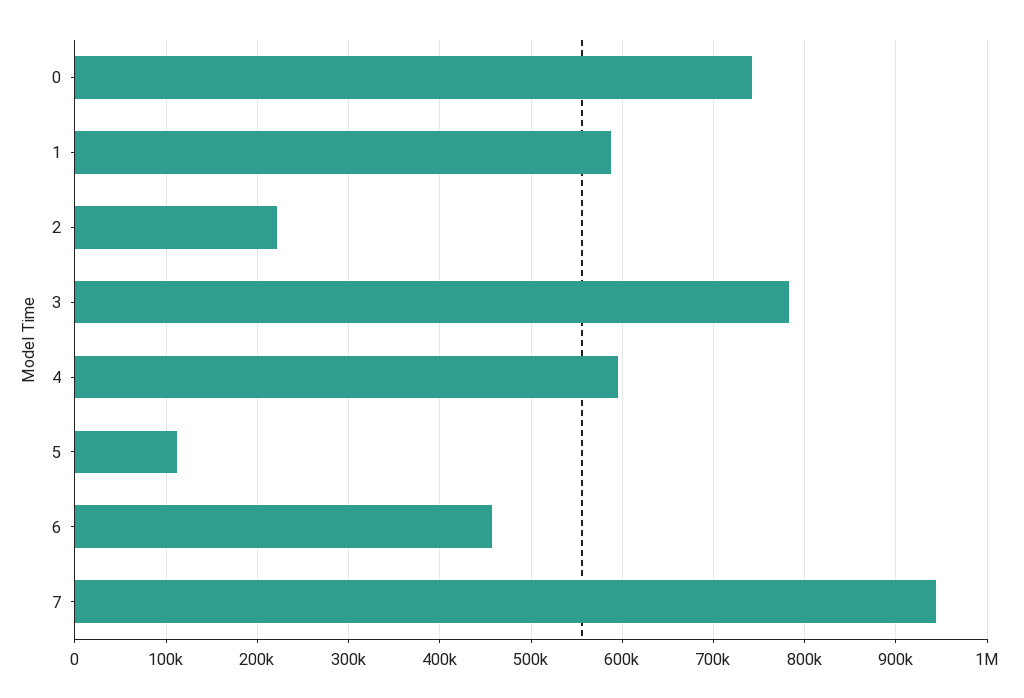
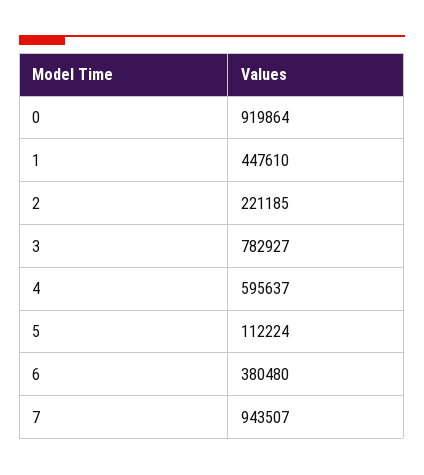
  {
-   "0": 740000,
+   "0": 919864,
-   "1": 590000,
+   "1": 447610,
    "2": 221185,
    "3": 782927,
    "4": 595637,
    "5": 112224,
-   "6": 460000,
+   "6": 380480,
    "7": 943507
  }

